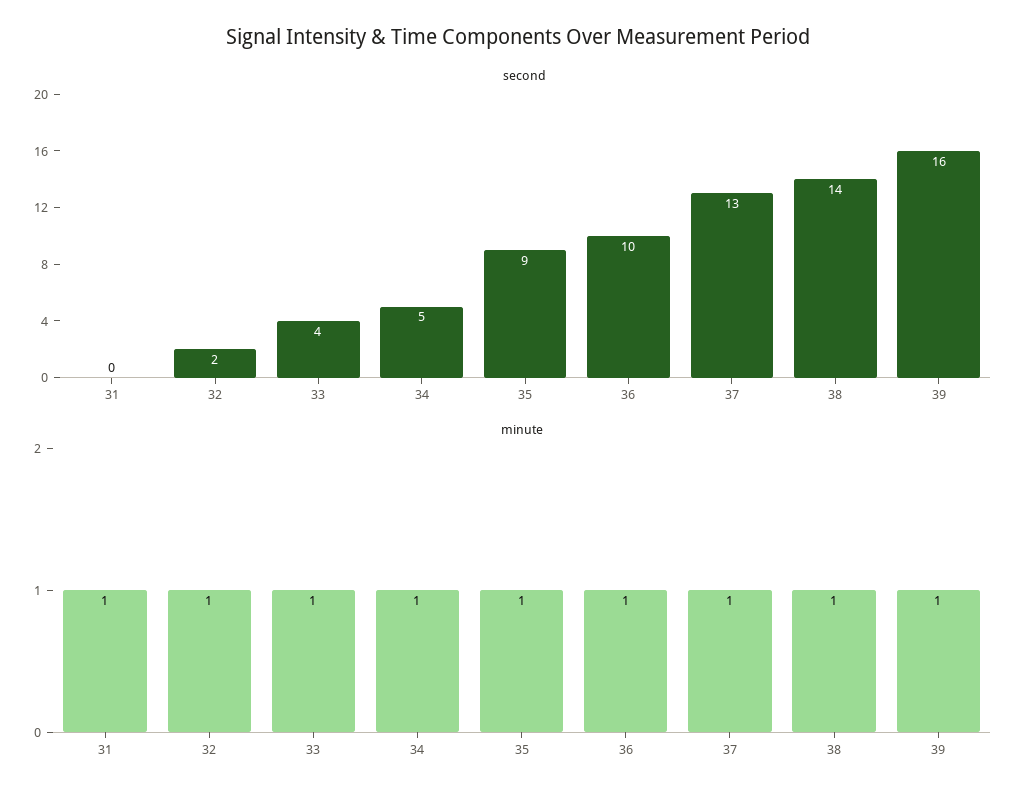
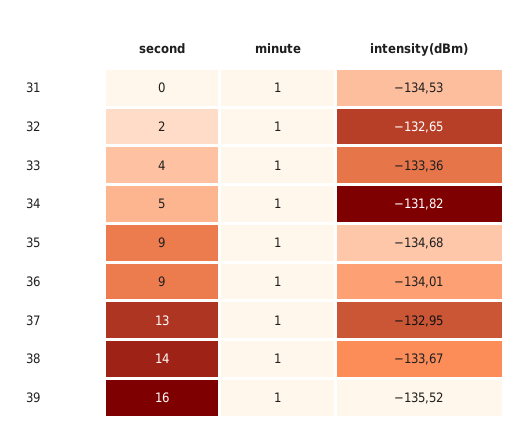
  {
    "second": {
      "31": 0,
      "32": 2,
      "33": 4,
      "34": 5,
      "35": 9,
-     "36": 10,
+     "36": 9,
      "37": 13,
      "38": 14,
      "39": 16
    },
    "minute": {
      "31": 1,
      "32": 1,
      "33": 1,
      "34": 1,
      "35": 1,
      "36": 1,
      "37": 1,
      "38": 1,
      "39": 1
-   }
+   },
+   "intensity(dBm)": {
+     "31": -134.53,
+     "32": -132.65,
+     "33": -133.36,
+     "34": -131.82,
+     "35": -134.68,
+     "36": -134.01,
+     "37": -132.95,
+     "38": -133.67,
+     "39": -135.52
+   }
  }

